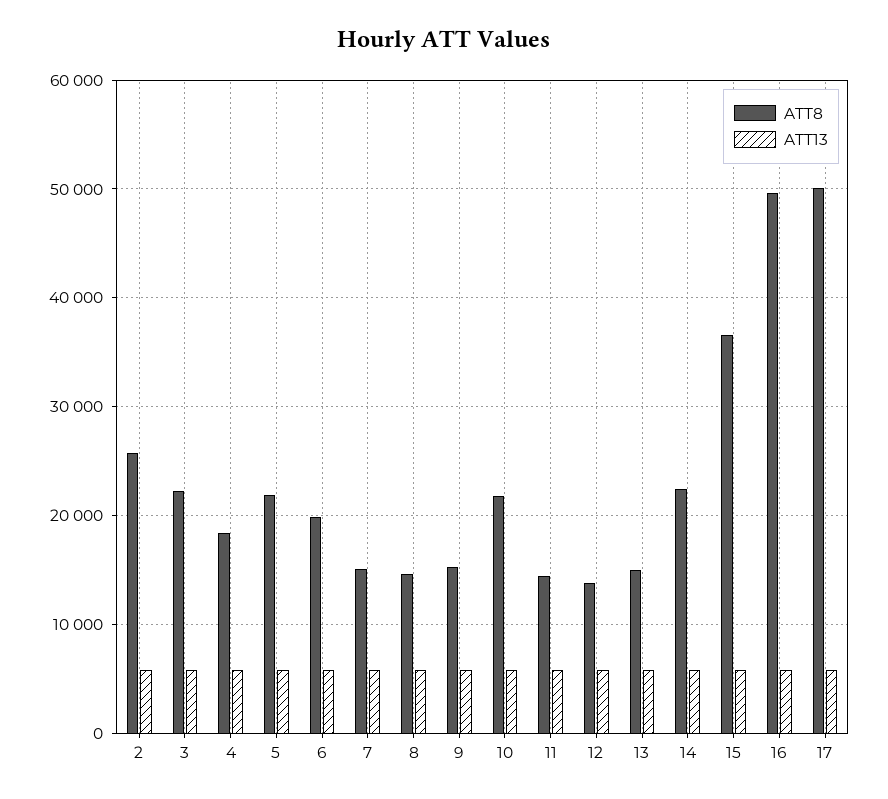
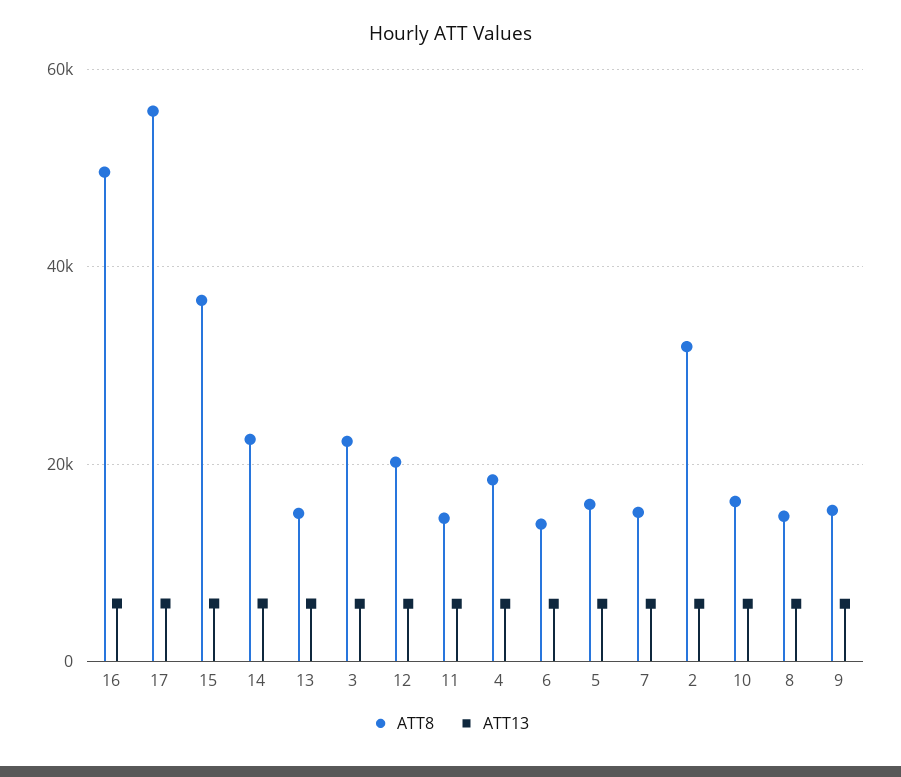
  {
    "ATT8": {
-     "2": 26000,
+     "2": 32000,
      "3": 22000,
      "4": 18000,
-     "5": 22000,
+     "5": 16000,
-     "6": 20000,
+     "6": 14000,
      "7": 15000,
      "8": 15000,
      "9": 15000,
-     "10": 22000,
+     "10": 16000,
      "11": 15000,
-     "12": 14000,
+     "12": 20000,
      "13": 15000,
      "14": 23000,
      "15": 37000,
      "16": 50000,
-     "17": 50000
+     "17": 56000
    },
    "ATT13": {
      "2": 6000,
      "3": 6000,
      "4": 6000,
      "5": 6000,
      "6": 6000,
      "7": 6000,
      "8": 6000,
      "9": 6000,
      "10": 6000,
      "11": 6000,
      "12": 6000,
      "13": 6000,
      "14": 6000,
      "15": 6000,
      "16": 6000,
      "17": 6000
    }
  }

